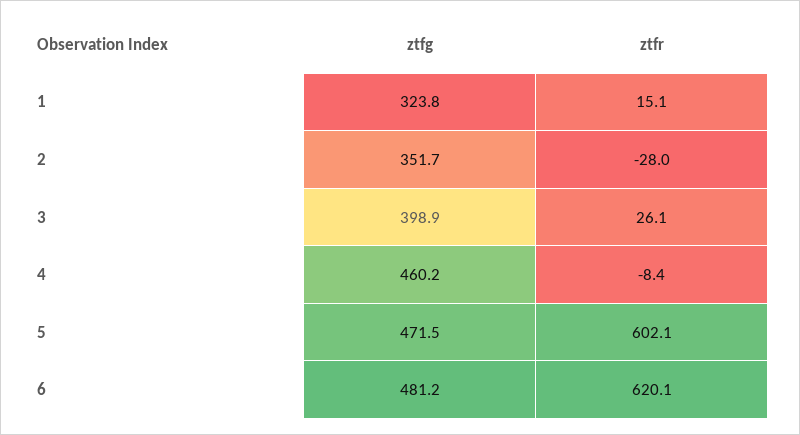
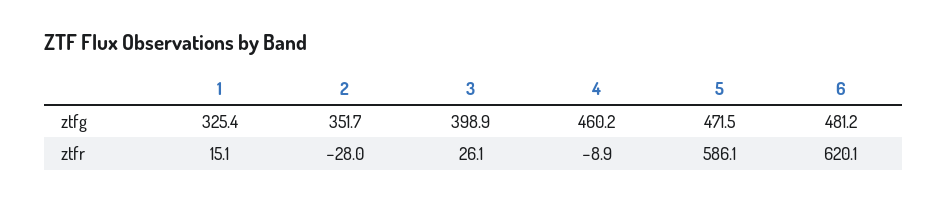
  {
    "ztfg": {
-     "1": 323.8,
+     "1": 325.4,
      "2": 351.7,
      "3": 398.9,
      "4": 460.2,
      "5": 471.5,
      "6": 481.2
    },
    "ztfr": {
      "1": 15.1,
      "2": -28,
      "3": 26.1,
-     "4": -8.4,
+     "4": -8.9,
-     "5": 602.1,
+     "5": 586.1,
      "6": 620.1
    }
  }

